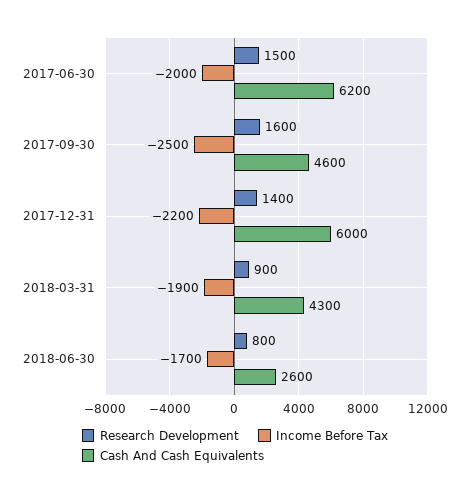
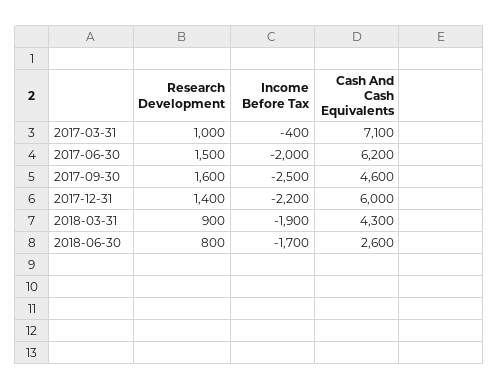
  {
    "Research Development": {
      "2017-06-30": 1500,
      "2017-09-30": 1600,
      "2017-12-31": 1400,
      "2018-03-31": 900,
-     "2018-06-30": 800
+     "2018-06-30": 800,
+     "2017-03-31": 1000
    },
    "Income Before Tax": {
      "2017-06-30": -2000,
      "2017-09-30": -2500,
      "2017-12-31": -2200,
      "2018-03-31": -1900,
-     "2018-06-30": -1700
+     "2018-06-30": -1700,
+     "2017-03-31": -400
    },
    "Cash And Cash Equivalents": {
      "2017-06-30": 6200,
      "2017-09-30": 4600,
      "2017-12-31": 6000,
      "2018-03-31": 4300,
-     "2018-06-30": 2600
+     "2018-06-30": 2600,
+     "2017-03-31": 7100
    }
  }

